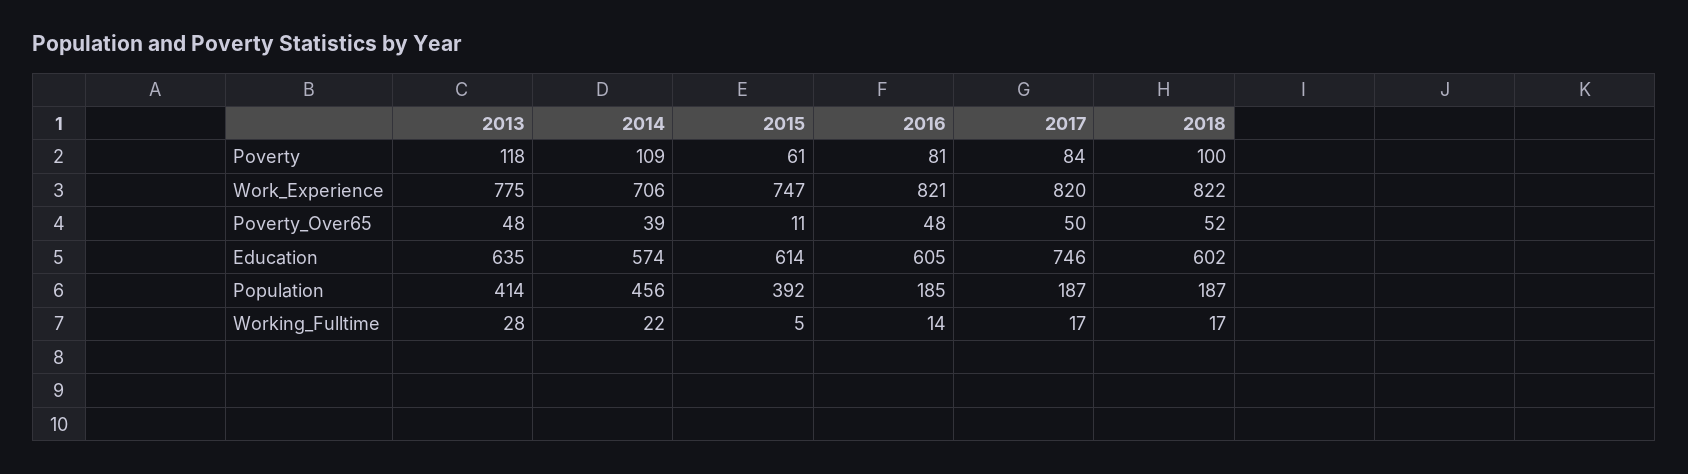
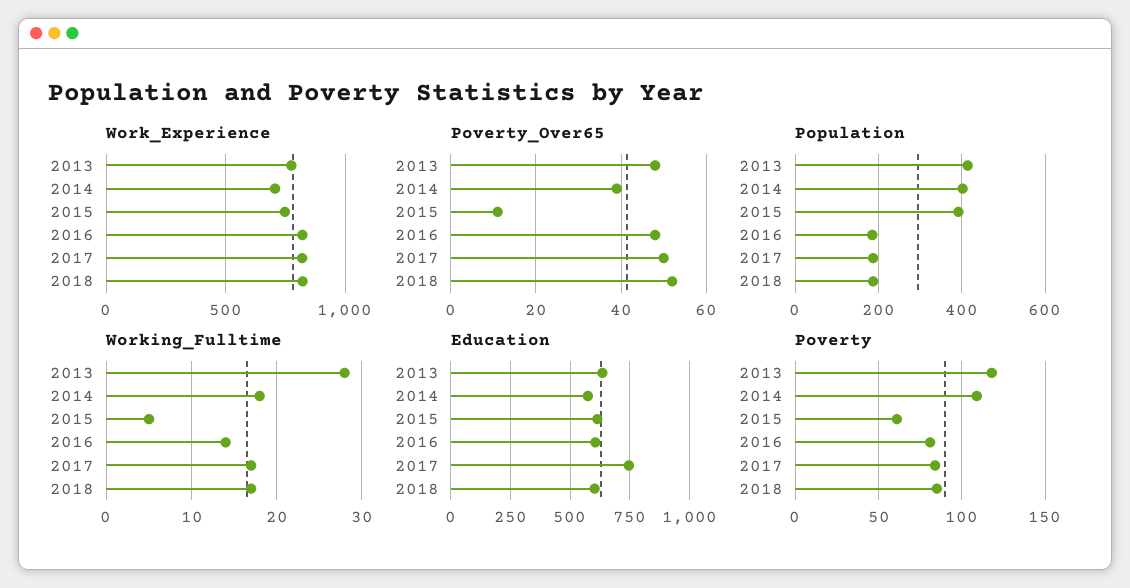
  {
    "Poverty": {
      "2013": 118,
      "2014": 109,
      "2015": 61,
      "2016": 81,
      "2017": 84,
-     "2018": 100
+     "2018": 85
    },
    "Work_Experience": {
      "2013": 775,
      "2014": 706,
      "2015": 747,
      "2016": 821,
      "2017": 820,
      "2018": 822
    },
    "Poverty_Over65": {
      "2013": 48,
      "2014": 39,
      "2015": 11,
      "2016": 48,
      "2017": 50,
      "2018": 52
    },
    "Education": {
      "2013": 635,
      "2014": 574,
      "2015": 614,
      "2016": 605,
      "2017": 746,
      "2018": 602
    },
    "Population": {
      "2013": 414,
-     "2014": 456,
+     "2014": 400,
      "2015": 392,
      "2016": 185,
      "2017": 187,
      "2018": 187
    },
    "Working_Fulltime": {
      "2013": 28,
-     "2014": 22,
+     "2014": 18,
      "2015": 5,
      "2016": 14,
      "2017": 17,
      "2018": 17
    }
  }

